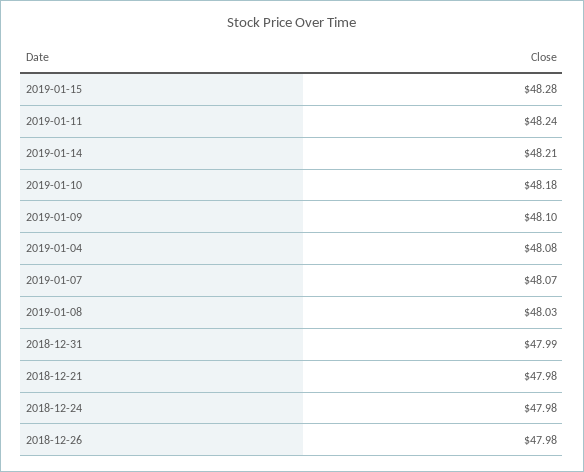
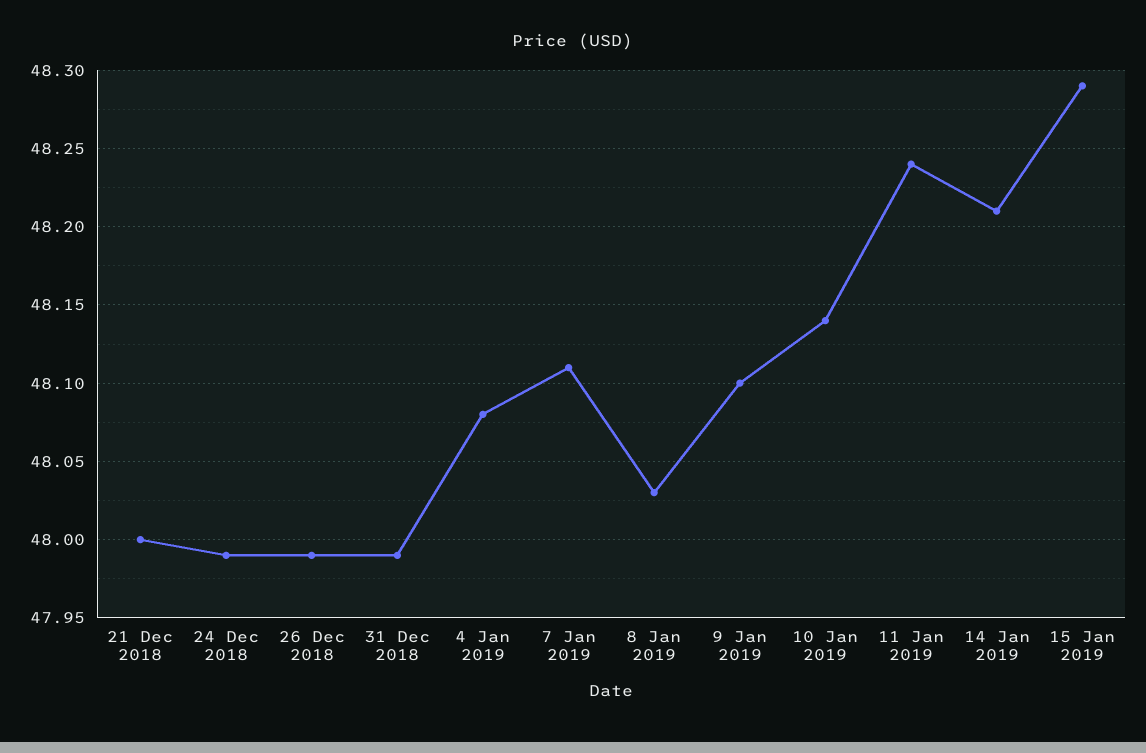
  {
-   "2019-01-15": 48.28,
+   "2019-01-15": 48.29,
    "2019-01-11": 48.24,
    "2019-01-14": 48.21,
-   "2019-01-10": 48.18,
+   "2019-01-10": 48.14,
    "2019-01-09": 48.1,
    "2019-01-04": 48.08,
-   "2019-01-07": 48.07,
+   "2019-01-07": 48.11,
    "2019-01-08": 48.03,
    "2018-12-31": 47.99,
-   "2018-12-21": 47.98,
+   "2018-12-21": 48,
-   "2018-12-24": 47.98,
+   "2018-12-24": 47.99,
-   "2018-12-26": 47.98
+   "2018-12-26": 47.99
  }

